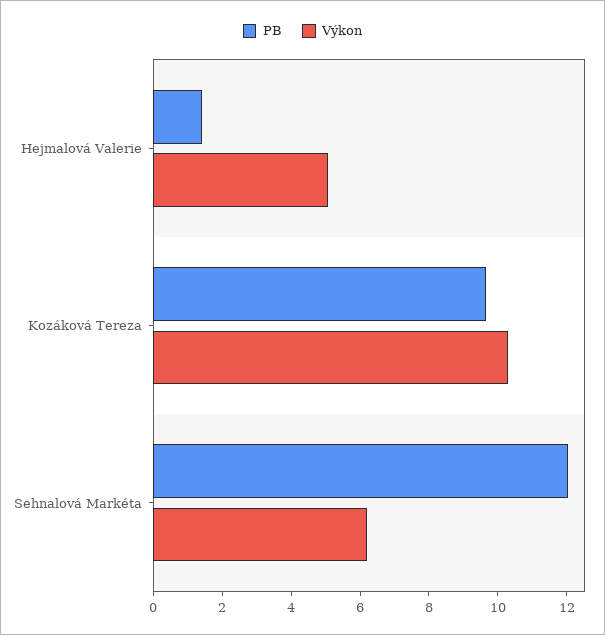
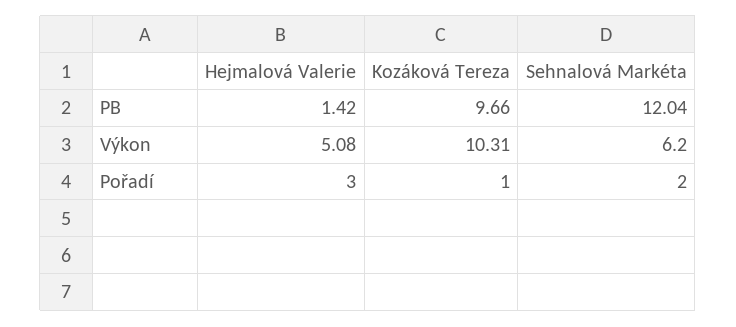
  {
    "PB": {
      "Hejmalová Valerie": 1.42,
      "Kozáková Tereza": 9.66,
      "Sehnalová Markéta": 12.04
    },
    "Výkon": {
      "Hejmalová Valerie": 5.08,
      "Kozáková Tereza": 10.31,
      "Sehnalová Markéta": 6.2
-   }
+   },
+   "Pořadí": {
+     "Hejmalová Valerie": 3,
+     "Kozáková Tereza": 1,
+     "Sehnalová Markéta": 2
+   }
  }

